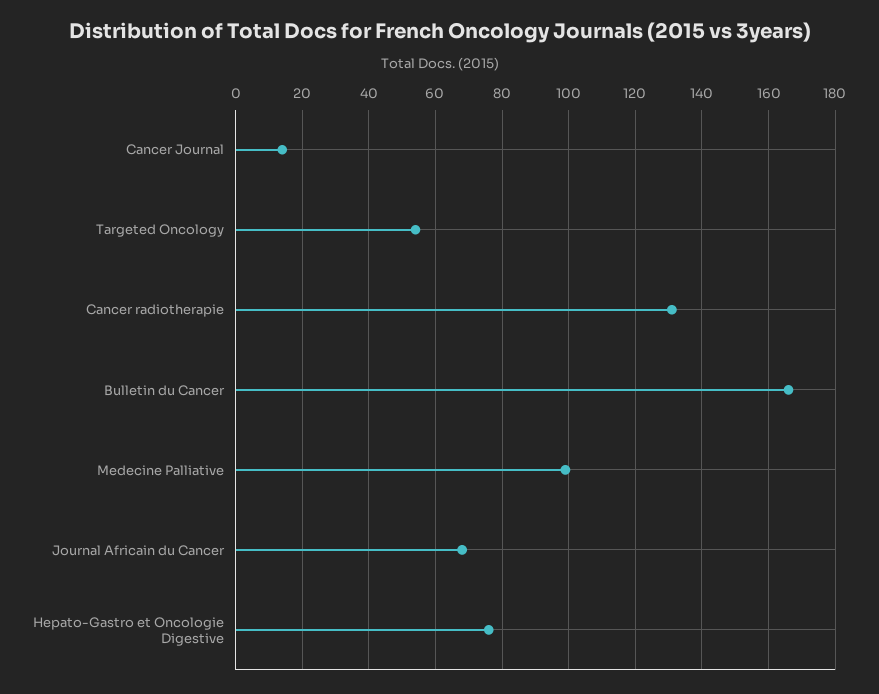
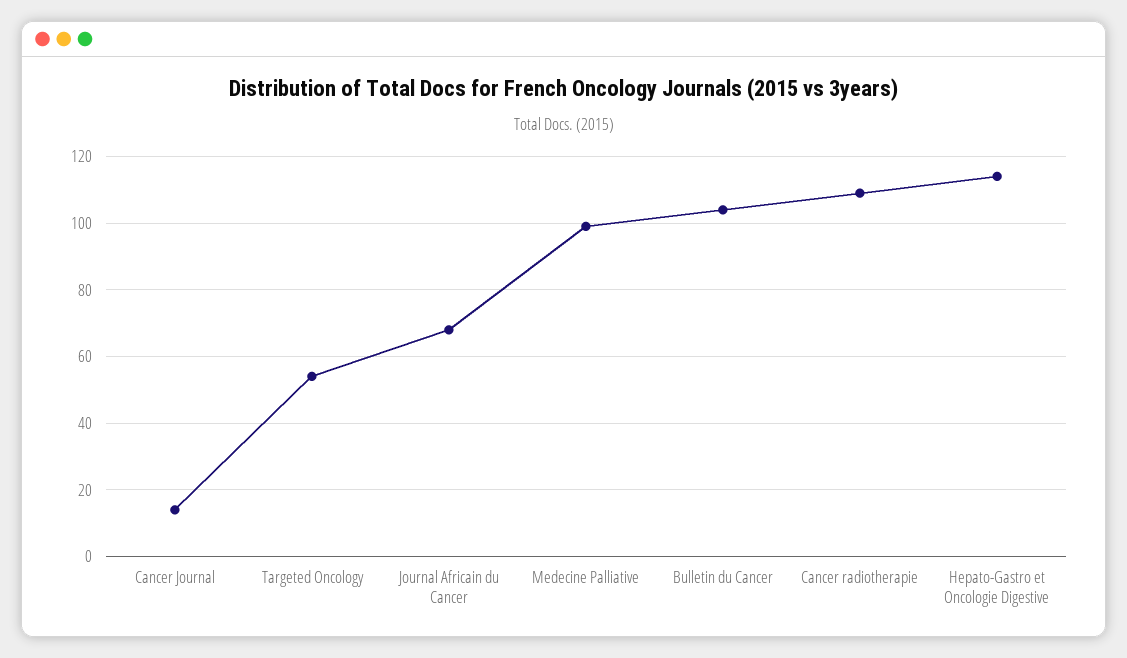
  {
    "Cancer Journal": 15,
    "Targeted Oncology": 55,
-   "Cancer radiotherapie": 130,
+   "Cancer radiotherapie": 110,
-   "Bulletin du Cancer": 165,
+   "Bulletin du Cancer": 105,
    "Medecine Palliative": 100,
    "Journal Africain du Cancer": 70,
-   "Hepato-Gastro et Oncologie Digestive": 75
+   "Hepato-Gastro et Oncologie Digestive": 115
  }

